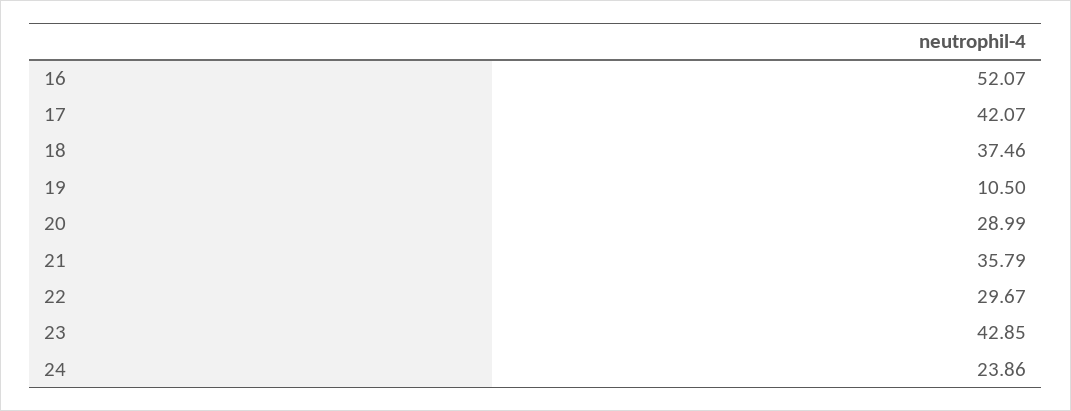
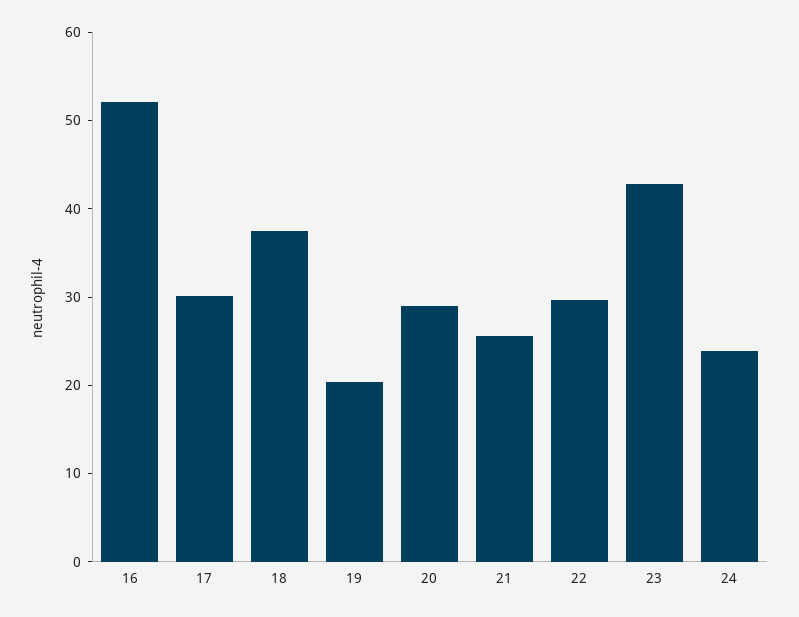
  {
    "16": 52.07,
-   "17": 42.07,
+   "17": 30,
    "18": 37.46,
-   "19": 10.5,
+   "19": 20,
    "20": 28.99,
-   "21": 35.79,
+   "21": 26,
    "22": 29.67,
    "23": 42.85,
    "24": 23.86
  }

